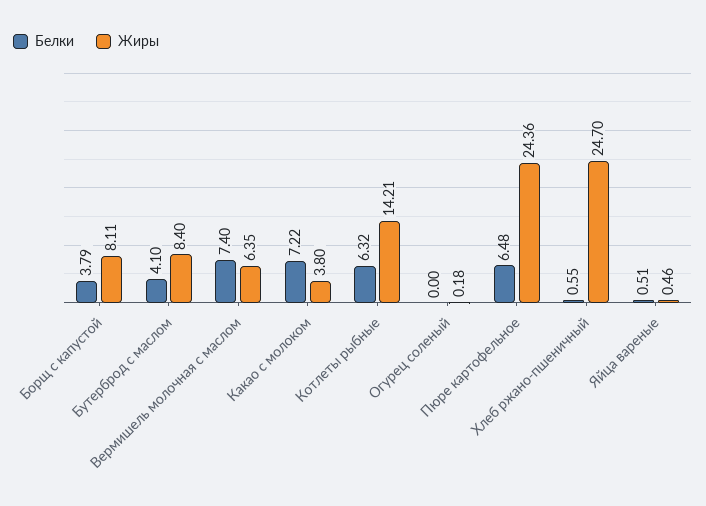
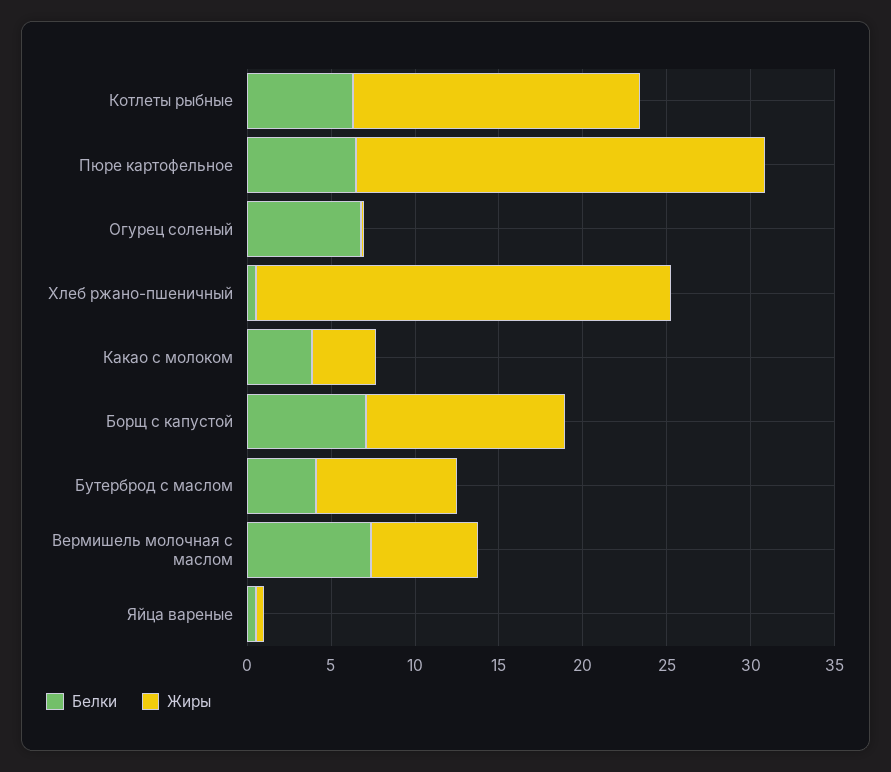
  {
    "Белки": {
-     "Борщ с капустой": 3.79,
+     "Борщ с капустой": 7,
      "Бутерброд с маслом": 4.1,
      "Вермишель молочная с маслом": 7.4,
-     "Какао с молоком": 7.22,
+     "Какао с молоком": 4,
      "Котлеты рыбные": 6.32,
-     "Огурец соленый": 0,
+     "Огурец соленый": 7,
      "Пюре картофельное": 6.48,
      "Хлеб ржано-пшеничный": 0.55,
      "Яйца вареные": 0.51
    },
    "Жиры": {
-     "Борщ с капустой": 8.11,
+     "Борщ с капустой": 12,
      "Бутерброд с маслом": 8.4,
      "Вермишель молочная с маслом": 6.35,
      "Какао с молоком": 3.8,
-     "Котлеты рыбные": 14.21,
+     "Котлеты рыбные": 17,
      "Огурец соленый": 0.18,
      "Пюре картофельное": 24.36,
      "Хлеб ржано-пшеничный": 24.7,
      "Яйца вареные": 0.46
    }
  }

